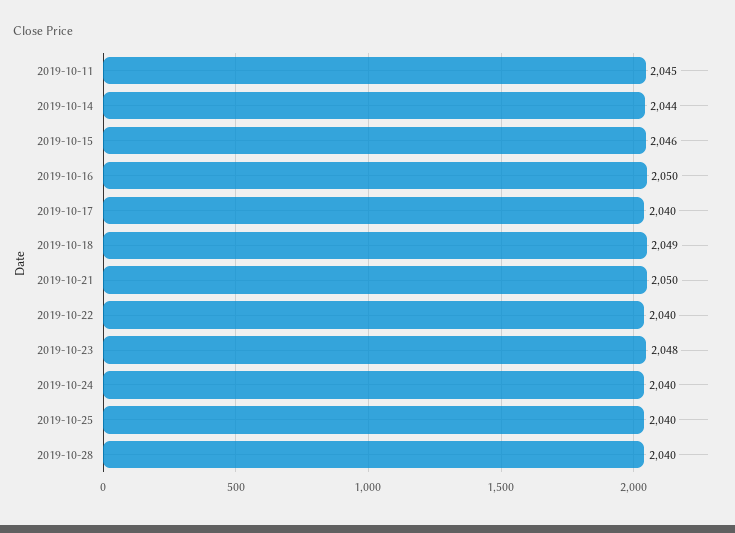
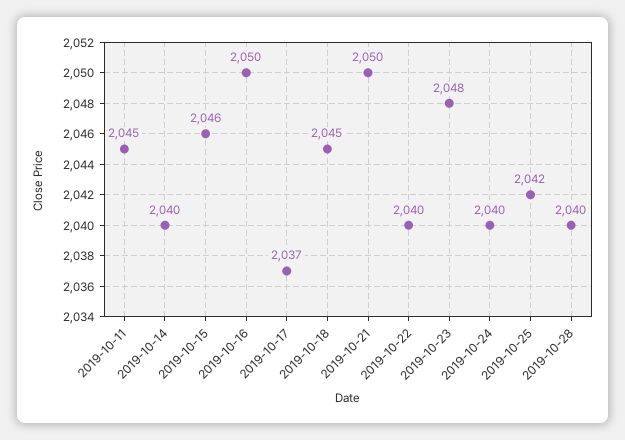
  {
    "2019-10-11": 2045,
-   "2019-10-14": 2044,
+   "2019-10-14": 2040,
    "2019-10-15": 2046,
    "2019-10-16": 2050,
-   "2019-10-17": 2040,
+   "2019-10-17": 2037,
-   "2019-10-18": 2049,
+   "2019-10-18": 2045,
    "2019-10-21": 2050,
    "2019-10-22": 2040,
    "2019-10-23": 2048,
    "2019-10-24": 2040,
-   "2019-10-25": 2040,
+   "2019-10-25": 2042,
    "2019-10-28": 2040
  }

